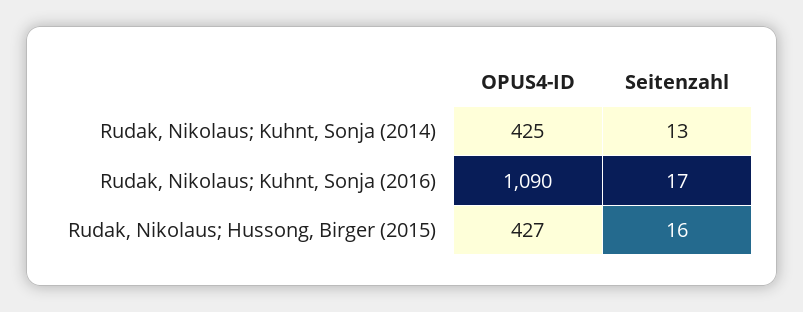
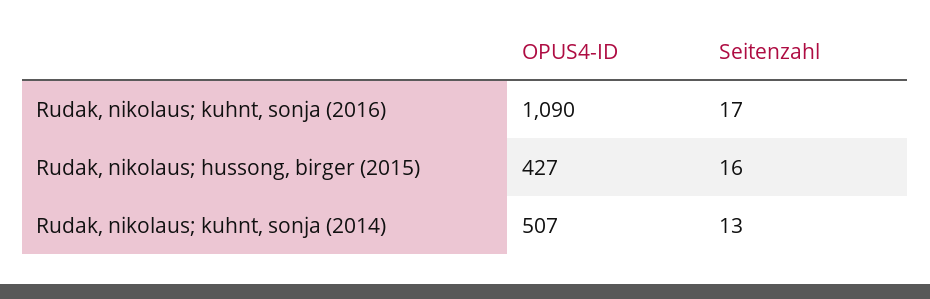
  {
    "OPUS4-ID": {
-     "Rudak, Nikolaus; Kuhnt, Sonja (2014)": 425,
+     "Rudak, Nikolaus; Kuhnt, Sonja (2014)": 507,
      "Rudak, Nikolaus; Kuhnt, Sonja (2016)": 1090,
      "Rudak, Nikolaus; Hussong, Birger (2015)": 427
    },
    "Seitenzahl": {
      "Rudak, Nikolaus; Kuhnt, Sonja (2014)": 13,
      "Rudak, Nikolaus; Kuhnt, Sonja (2016)": 17,
      "Rudak, Nikolaus; Hussong, Birger (2015)": 16
    }
  }

